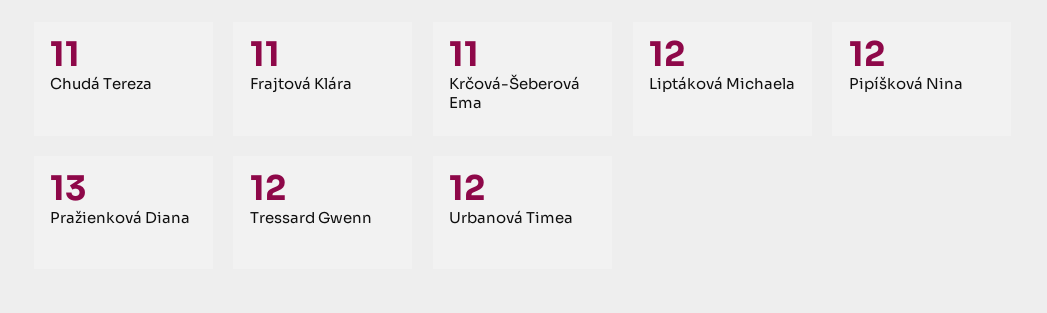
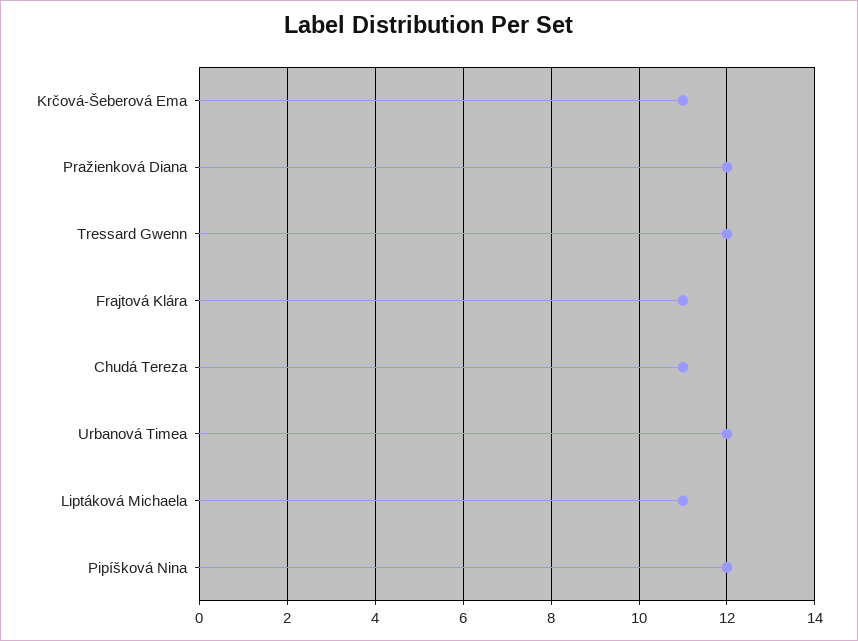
  {
    "Chudá Tereza": 11,
    "Frajtová Klára": 11,
    "Krčová-Šeberová Ema": 11,
-   "Liptáková Michaela": 12,
+   "Liptáková Michaela": 11,
    "Pipíšková Nina": 12,
-   "Pražienková Diana": 13,
+   "Pražienková Diana": 12,
    "Tressard Gwenn": 12,
    "Urbanová Timea": 12
  }

